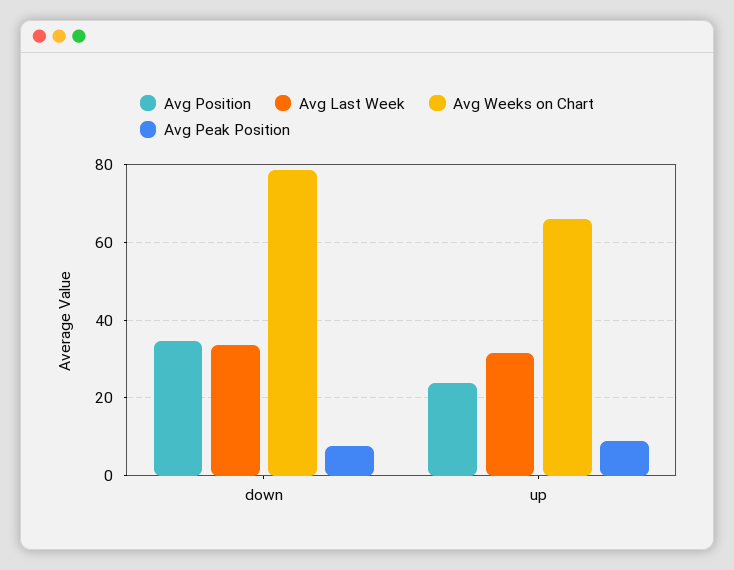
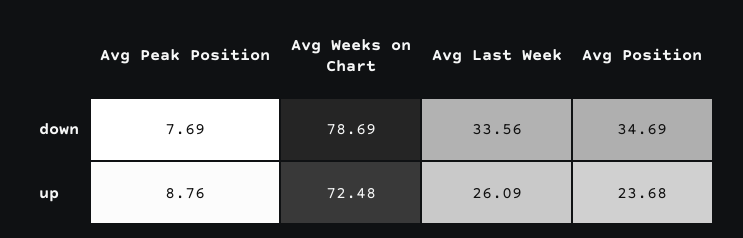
  {
    "Avg Position": {
      "down": 34.69,
      "up": 23.68
    },
    "Avg Last Week": {
      "down": 33.56,
-     "up": 32
+     "up": 26.09
    },
    "Avg Weeks on Chart": {
      "down": 78.69,
-     "up": 66
+     "up": 72.48
    },
    "Avg Peak Position": {
      "down": 7.69,
      "up": 8.76
    }
  }

